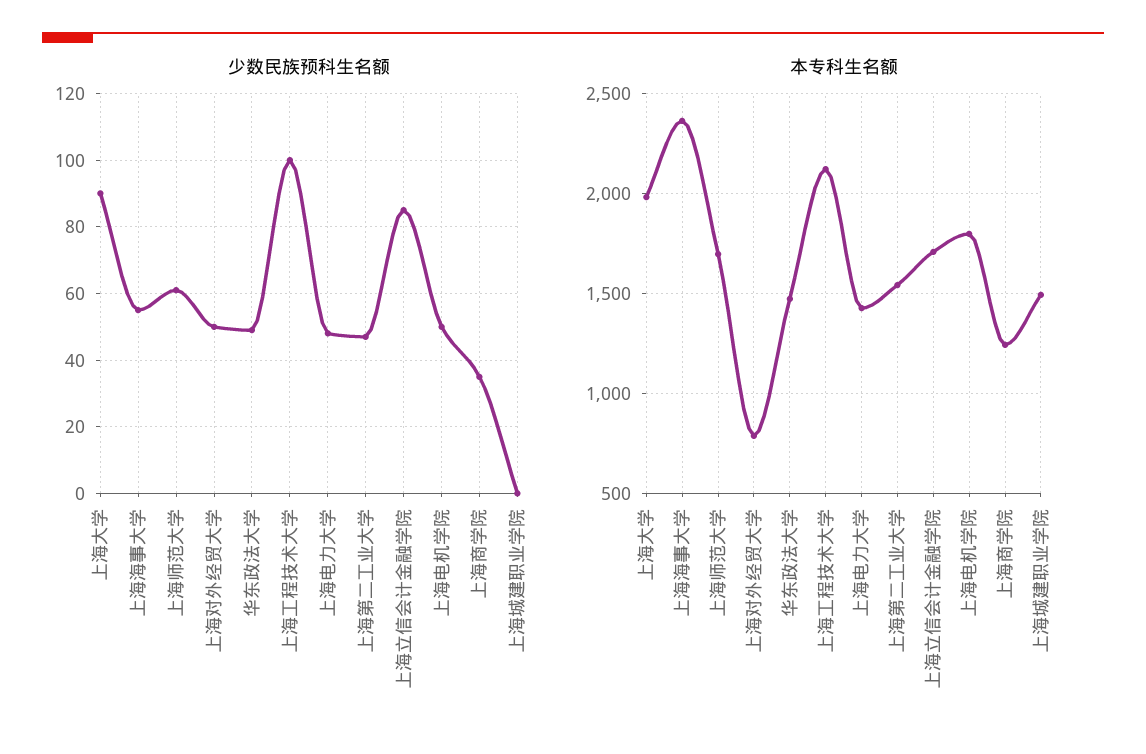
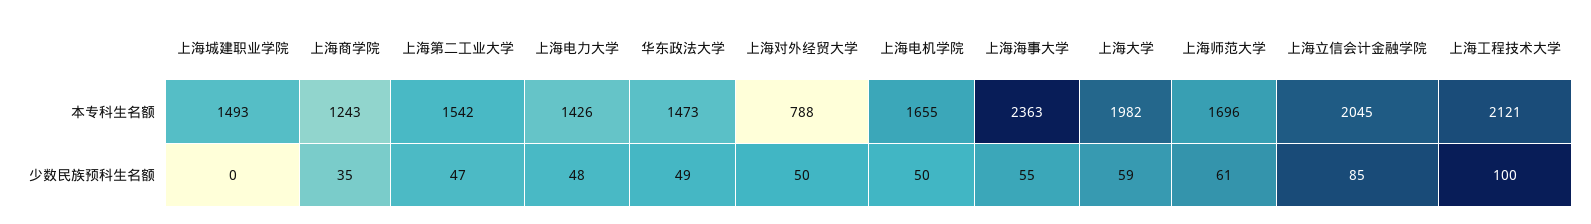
  {
    "少数民族预科生名额": {
-     "上海大学": 90,
+     "上海大学": 59,
      "上海海事大学": 55,
      "上海师范大学": 61,
      "上海对外经贸大学": 50,
      "华东政法大学": 49,
      "上海工程技术大学": 100,
      "上海电力大学": 48,
      "上海第二工业大学": 47,
      "上海立信会计金融学院": 85,
      "上海电机学院": 50,
      "上海商学院": 35,
      "上海城建职业学院": 0
    },
    "本专科生名额": {
      "上海大学": 1982,
      "上海海事大学": 2363,
      "上海师范大学": 1696,
      "上海对外经贸大学": 788,
      "华东政法大学": 1473,
      "上海工程技术大学": 2121,
      "上海电力大学": 1426,
      "上海第二工业大学": 1542,
-     "上海立信会计金融学院": 1700,
+     "上海立信会计金融学院": 2045,
-     "上海电机学院": 1800,
+     "上海电机学院": 1655,
      "上海商学院": 1243,
      "上海城建职业学院": 1493
    }
  }

